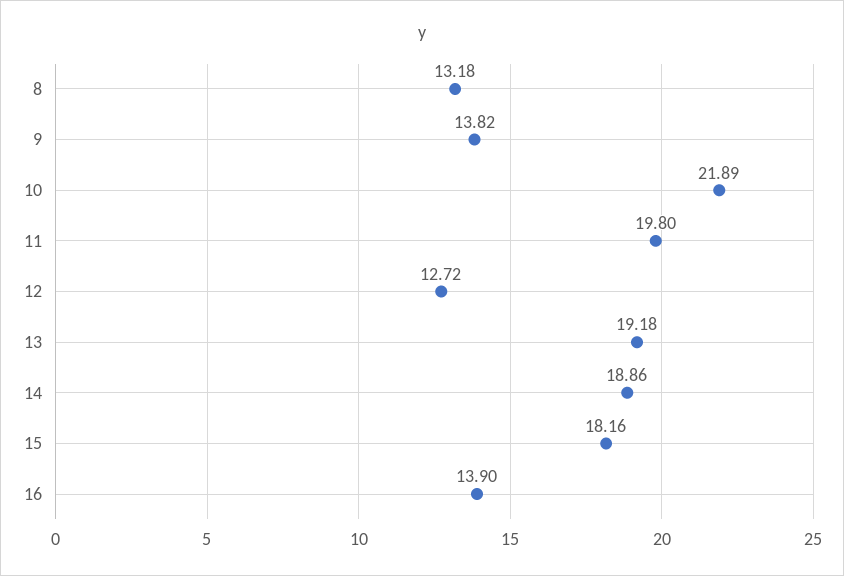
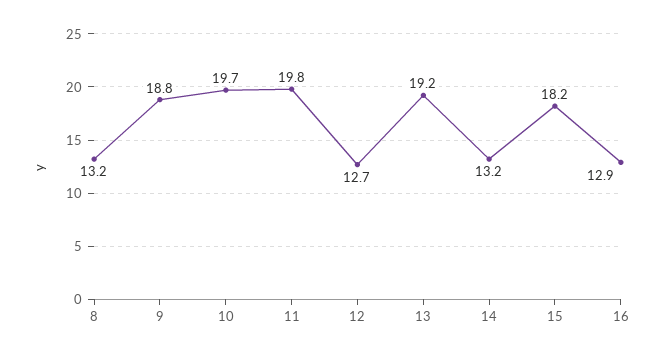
  {
    "8": 13.18,
-   "9": 13.82,
+   "9": 18.8,
-   "10": 21.89,
+   "10": 19.7,
    "11": 19.8,
    "12": 12.72,
    "13": 19.18,
-   "14": 18.86,
+   "14": 13.2,
    "15": 18.16,
-   "16": 13.9
+   "16": 12.9
  }

